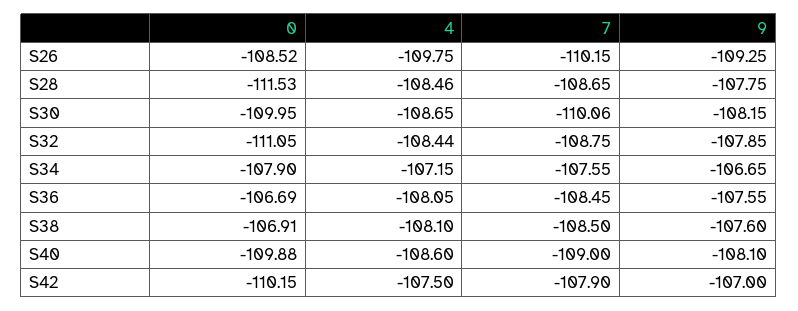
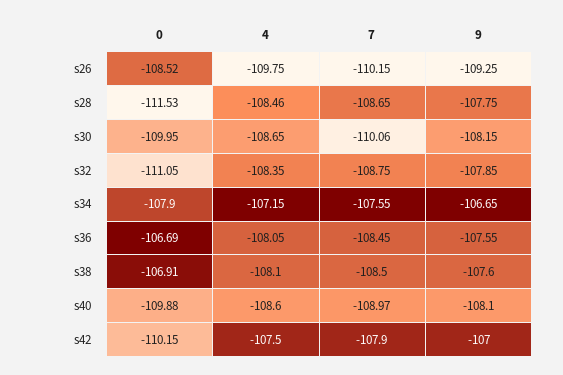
  {
    "0": {
      "S26": -108.52,
      "S28": -111.53,
      "S30": -109.95,
      "S32": -111.05,
      "S34": -107.9,
      "S36": -106.69,
      "S38": -106.91,
      "S40": -109.88,
      "S42": -110.15
    },
    "4": {
      "S26": -109.75,
      "S28": -108.46,
      "S30": -108.65,
-     "S32": -108.44,
+     "S32": -108.35,
      "S34": -107.15,
      "S36": -108.05,
      "S38": -108.1,
      "S40": -108.6,
      "S42": -107.5
    },
    "7": {
      "S26": -110.15,
      "S28": -108.65,
      "S30": -110.06,
      "S32": -108.75,
      "S34": -107.55,
      "S36": -108.45,
      "S38": -108.5,
-     "S40": -109,
+     "S40": -108.97,
      "S42": -107.9
    },
    "9": {
      "S26": -109.25,
      "S28": -107.75,
      "S30": -108.15,
      "S32": -107.85,
      "S34": -106.65,
      "S36": -107.55,
      "S38": -107.6,
      "S40": -108.1,
      "S42": -107
    }
  }

